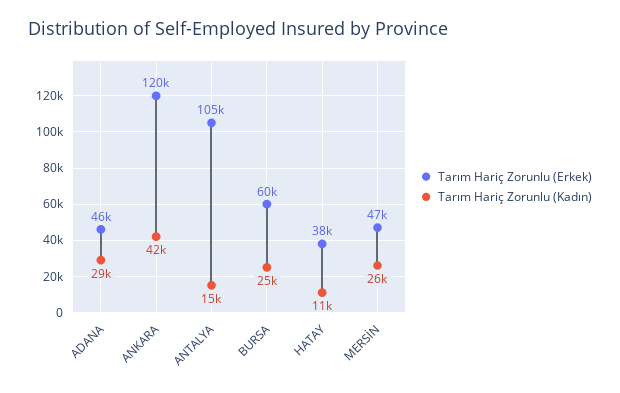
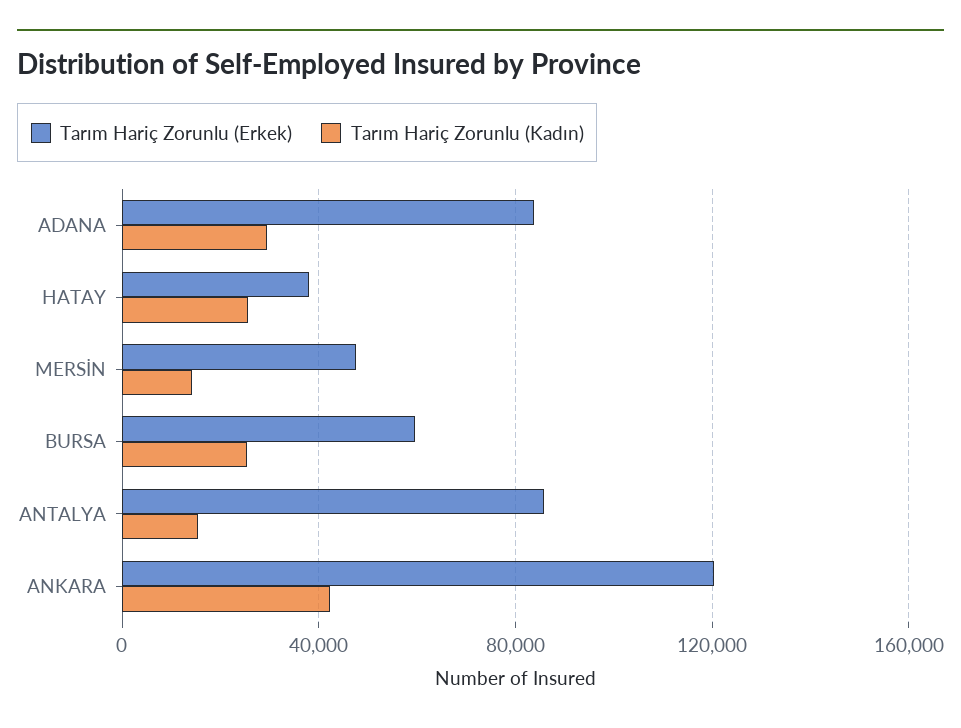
  {
    "Tarım Hariç Zorunlu (Erkek)": {
-     "ADANA": 46000,
+     "ADANA": 85000,
      "ANKARA": 120000,
-     "ANTALYA": 105000,
+     "ANTALYA": 85000,
      "BURSA": 60000,
      "HATAY": 38000,
      "MERSİN": 47000
    },
    "Tarım Hariç Zorunlu (Kadın)": {
      "ADANA": 29000,
      "ANKARA": 42000,
      "ANTALYA": 15000,
      "BURSA": 25000,
-     "HATAY": 11000,
+     "HATAY": 25000,
-     "MERSİN": 26000
+     "MERSİN": 15000
    }
  }

